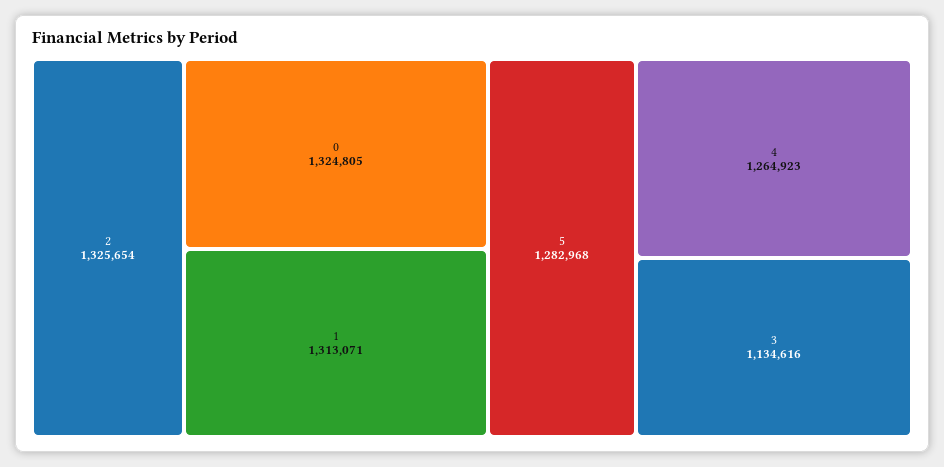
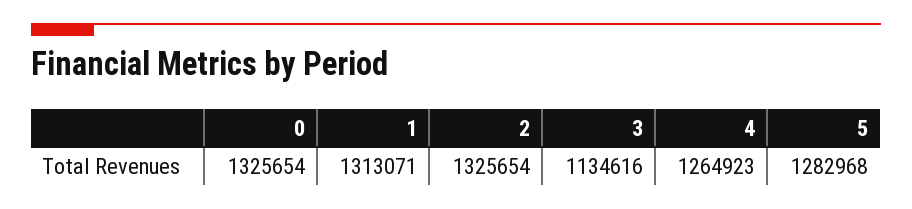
  {
    "2": 1325654,
-   "0": 1324805,
+   "0": 1325654,
    "1": 1313071,
    "5": 1282968,
    "4": 1264923,
    "3": 1134616
  }

